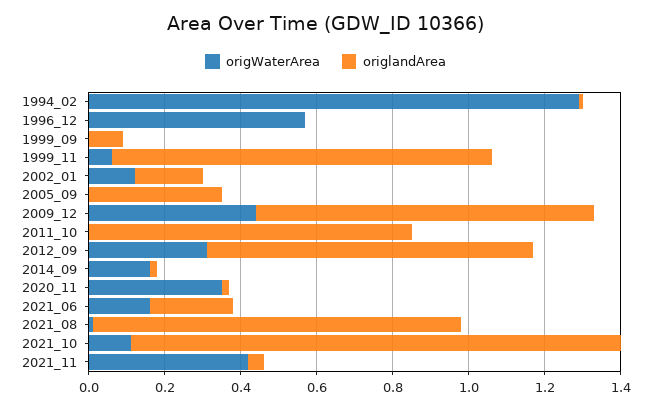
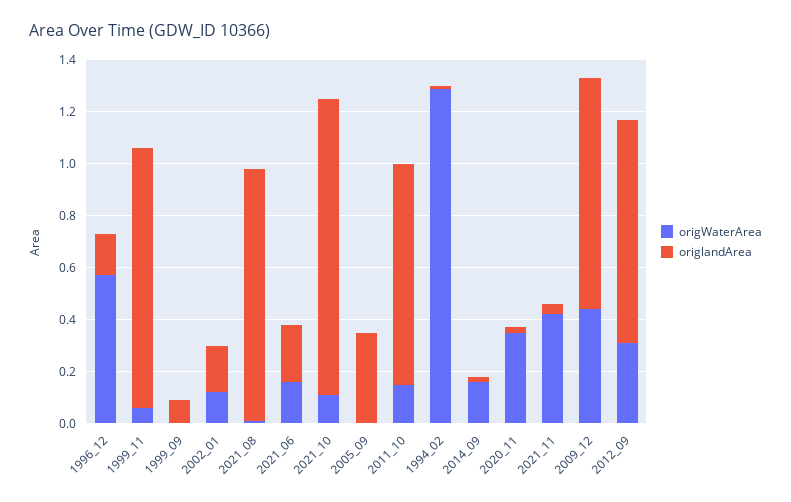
  {
    "origWaterArea": {
      "1994_02": 1.3,
      "1996_12": 0.55,
      "1999_09": 0,
      "1999_11": 0.05,
      "2002_01": 0.1,
      "2005_09": 0,
      "2009_12": 0.45,
-     "2011_10": 0,
+     "2011_10": 0.15,
      "2012_09": 0.3,
      "2014_09": 0.15,
      "2020_11": 0.35,
      "2021_06": 0.15,
      "2021_08": 0,
      "2021_10": 0.1,
      "2021_11": 0.4
    },
    "origlandArea": {
      "1994_02": 0,
-     "1996_12": 0,
+     "1996_12": 0.15,
      "1999_09": 0.1,
      "1999_11": 1,
      "2002_01": 0.2,
      "2005_09": 0.35,
      "2009_12": 0.9,
      "2011_10": 0.85,
      "2012_09": 0.85,
      "2014_09": 0,
      "2020_11": 0,
      "2021_06": 0.2,
      "2021_08": 0.95,
-     "2021_10": 1.3,
+     "2021_10": 1.15,
      "2021_11": 0.05
    }
  }

